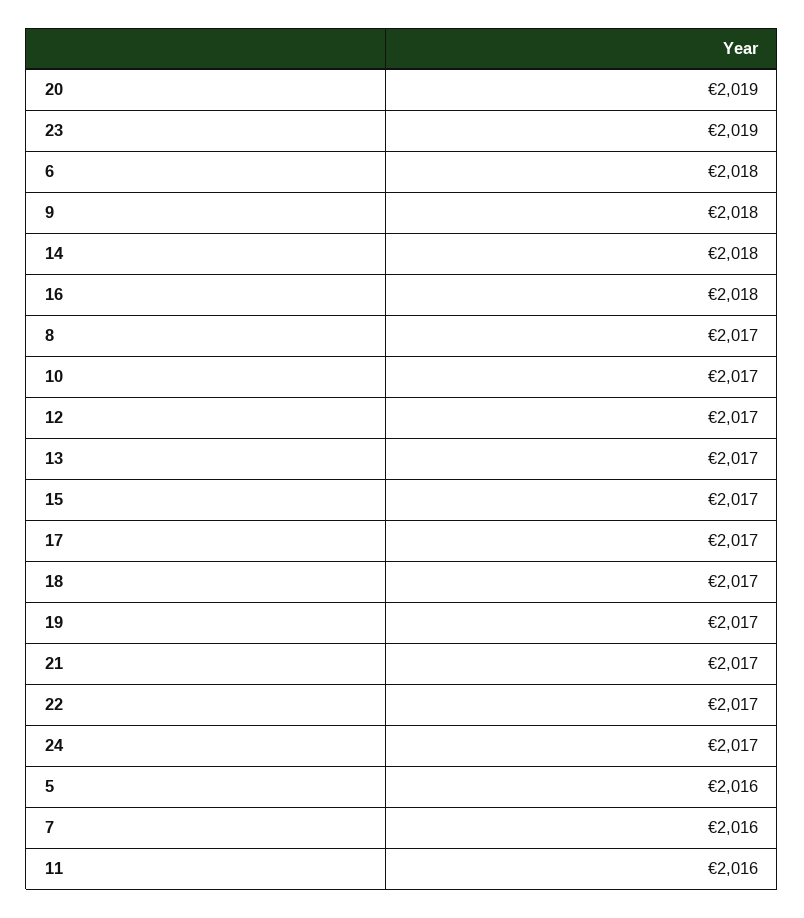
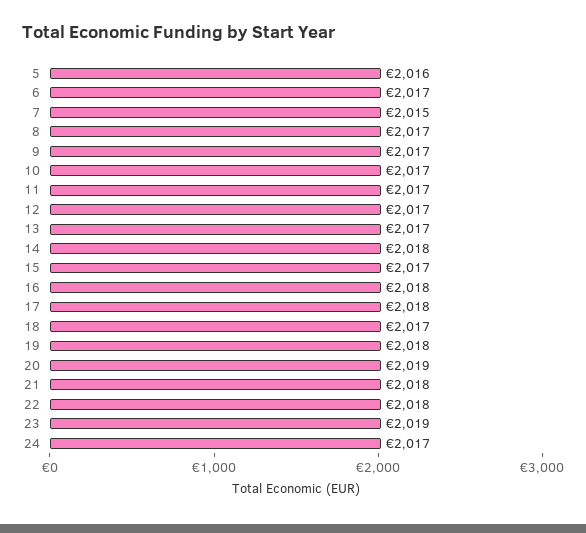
  {
    "20": 2019,
    "23": 2019,
-   "6": 2018,
+   "6": 2017,
-   "9": 2018,
+   "9": 2017,
    "14": 2018,
    "16": 2018,
    "8": 2017,
    "10": 2017,
    "12": 2017,
    "13": 2017,
    "15": 2017,
-   "17": 2017,
+   "17": 2018,
    "18": 2017,
-   "19": 2017,
+   "19": 2018,
-   "21": 2017,
+   "21": 2018,
-   "22": 2017,
+   "22": 2018,
    "24": 2017,
    "5": 2016,
-   "7": 2016,
+   "7": 2015,
-   "11": 2016
+   "11": 2017
  }

